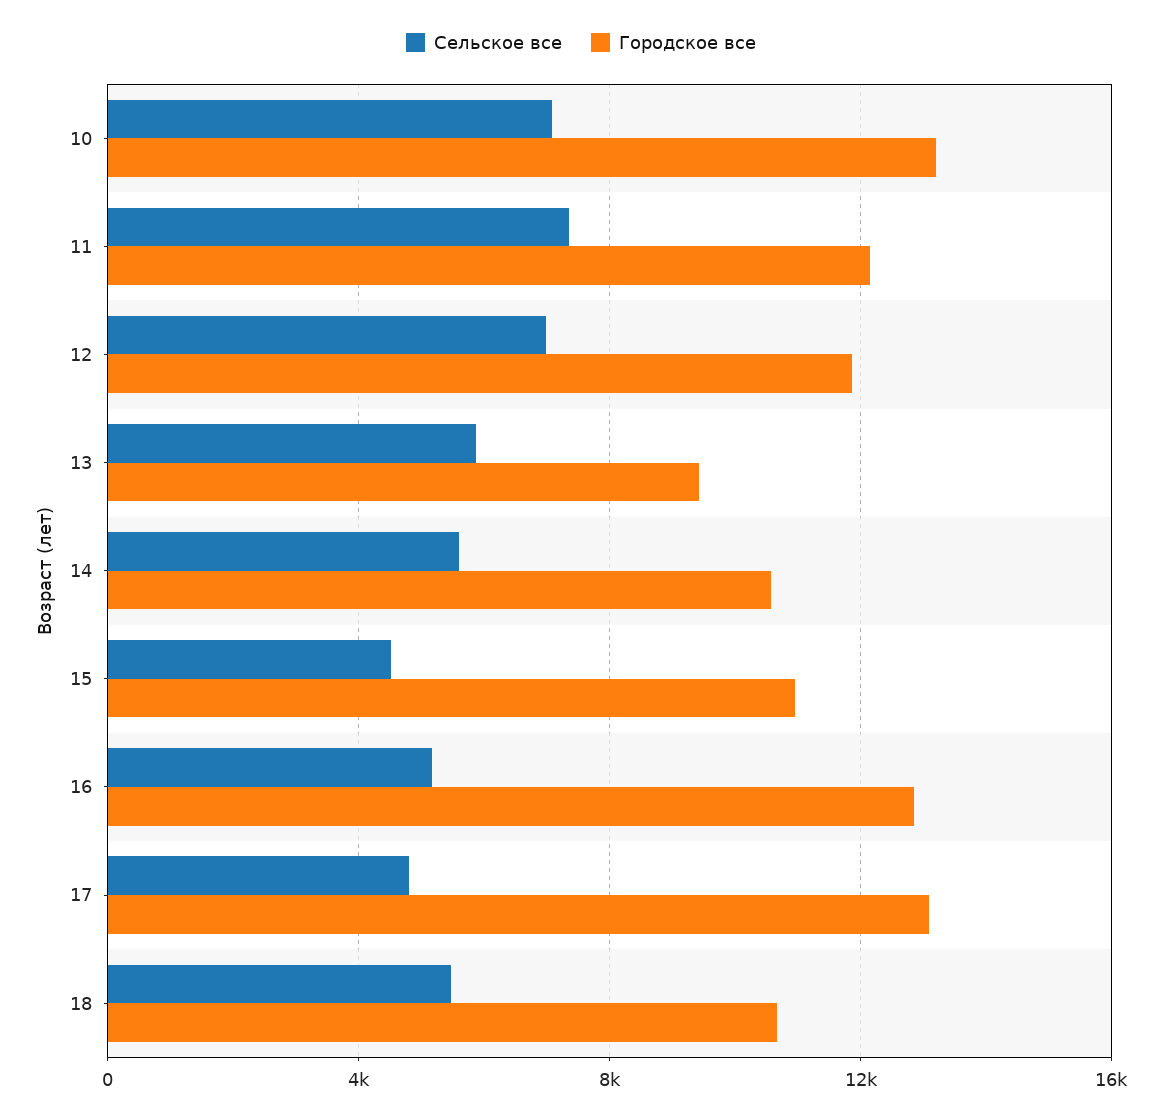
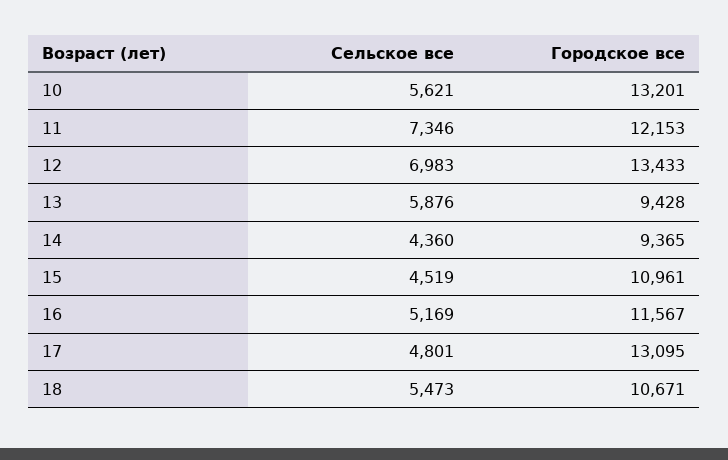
  {
    "Сельское все": {
-     "10": 7000,
+     "10": 5621,
      "11": 7346,
      "12": 6983,
      "13": 5876,
-     "14": 5500,
+     "14": 4360,
      "15": 4519,
      "16": 5169,
      "17": 4801,
      "18": 5473
    },
    "Городское все": {
      "10": 13201,
      "11": 12153,
-     "12": 12000,
+     "12": 13433,
      "13": 9428,
-     "14": 10500,
+     "14": 9365,
      "15": 10961,
-     "16": 13000,
+     "16": 11567,
      "17": 13095,
      "18": 10671
    }
  }

